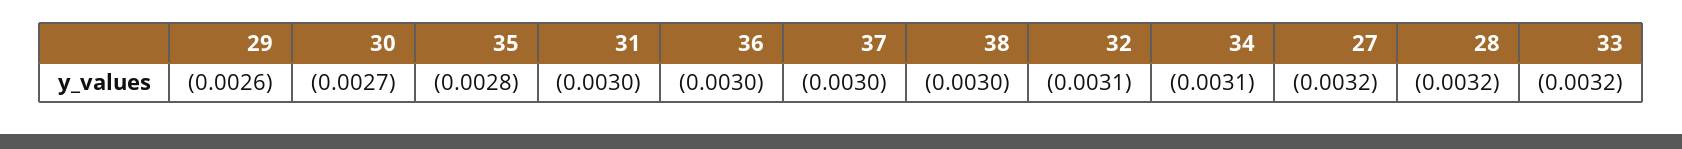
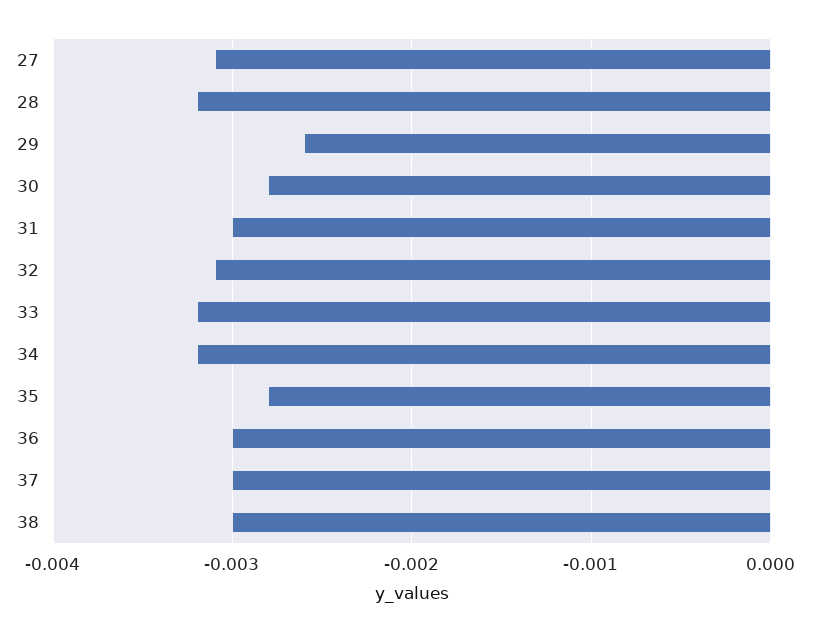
  {
    "29": -0.0026,
-   "30": -0.0027,
+   "30": -0.0028,
    "35": -0.0028,
    "31": -0.003,
    "36": -0.003,
    "37": -0.003,
    "38": -0.003,
    "32": -0.0031,
-   "34": -0.0031,
+   "34": -0.0032,
-   "27": -0.0032,
+   "27": -0.0031,
    "28": -0.0032,
    "33": -0.0032
  }

